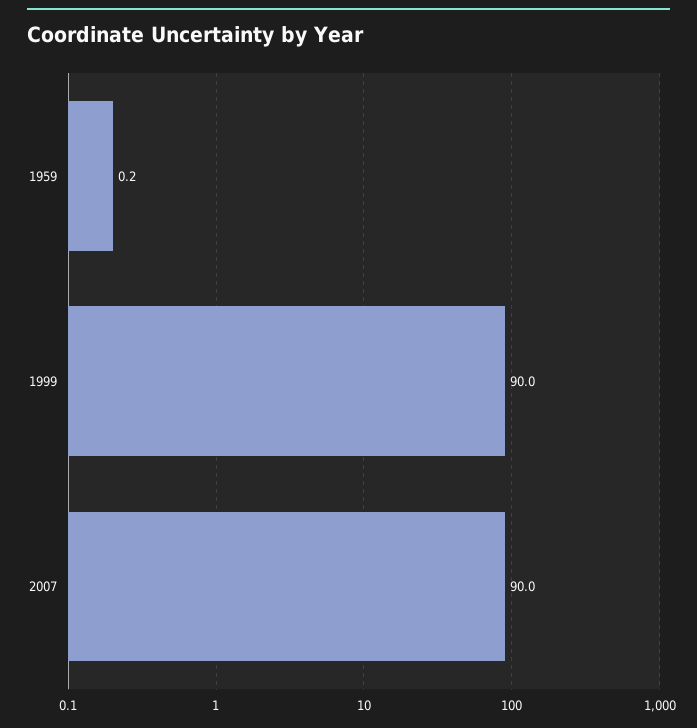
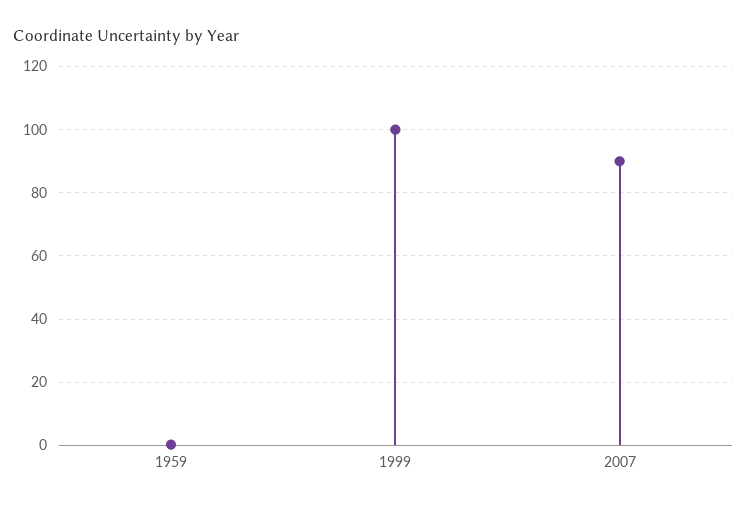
  {
    "1959": 0.2,
-   "1999": 90,
+   "1999": 100,
    "2007": 90
  }

